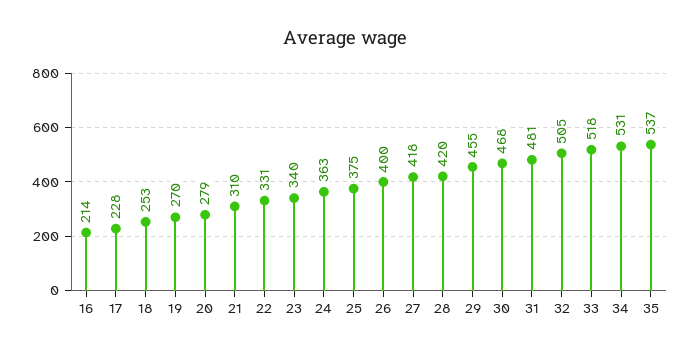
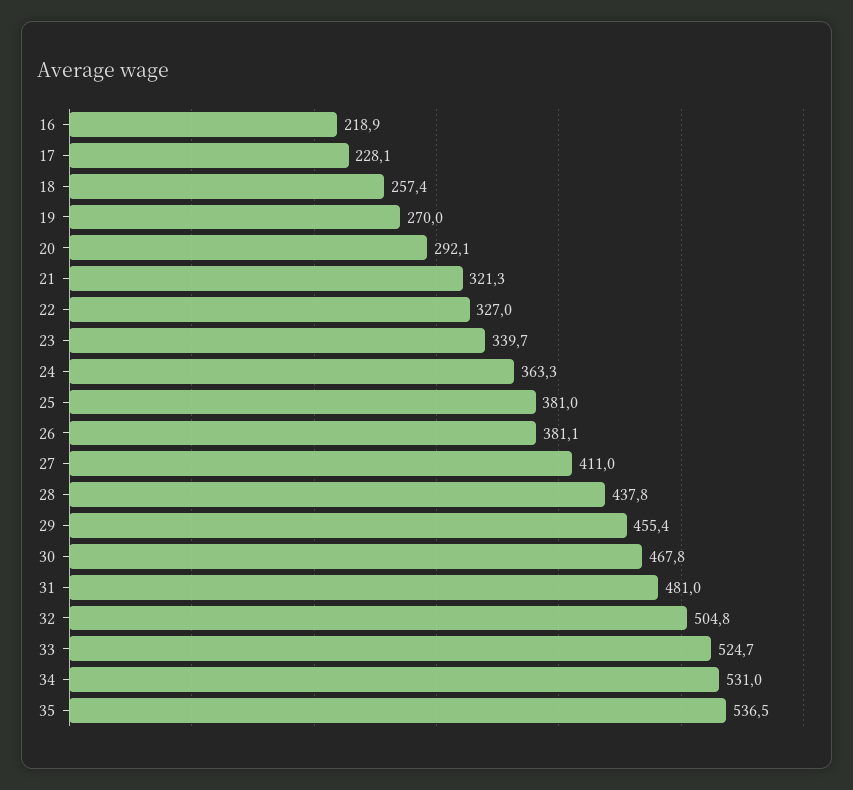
  {
-   "16": 214,
+   "16": 218.9,
    "17": 228.1,
-   "18": 253,
+   "18": 257.4,
    "19": 270,
-   "20": 279,
+   "20": 292.1,
-   "21": 310,
+   "21": 321.3,
-   "22": 331,
+   "22": 327,
    "23": 339.7,
    "24": 363.3,
-   "25": 375,
+   "25": 381,
-   "26": 400,
+   "26": 381.1,
-   "27": 418,
+   "27": 411,
-   "28": 420,
+   "28": 437.8,
    "29": 455.4,
    "30": 467.8,
    "31": 481,
    "32": 504.8,
-   "33": 518,
+   "33": 524.7,
    "34": 531,
    "35": 536.5
  }

